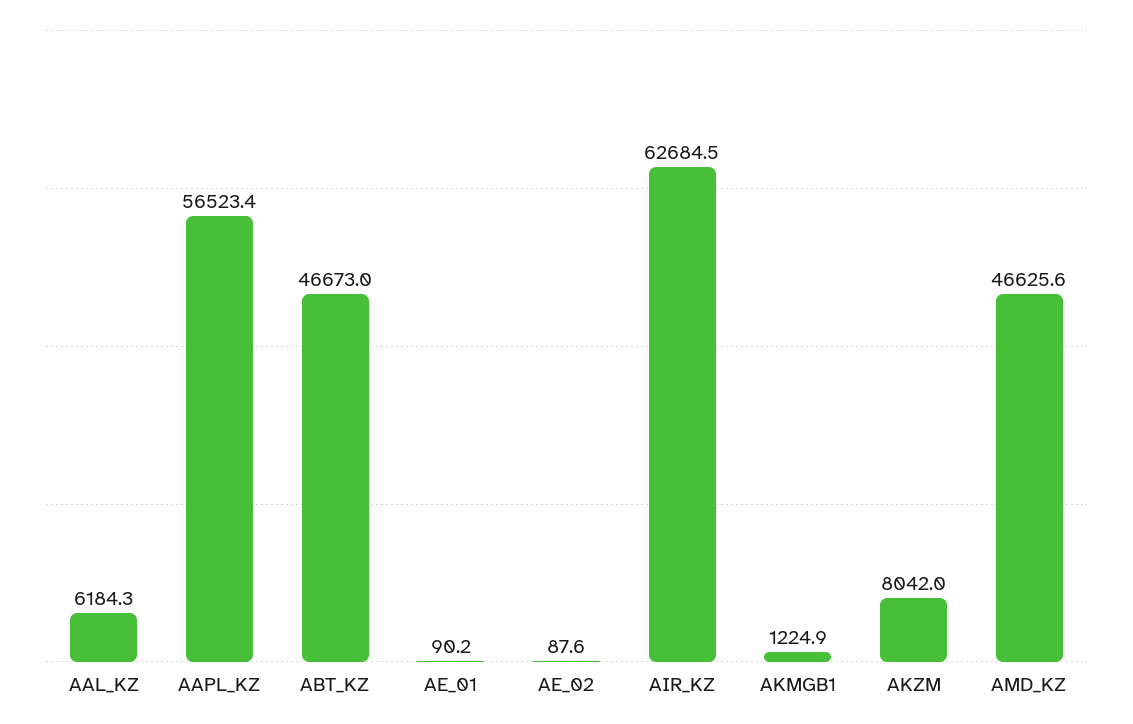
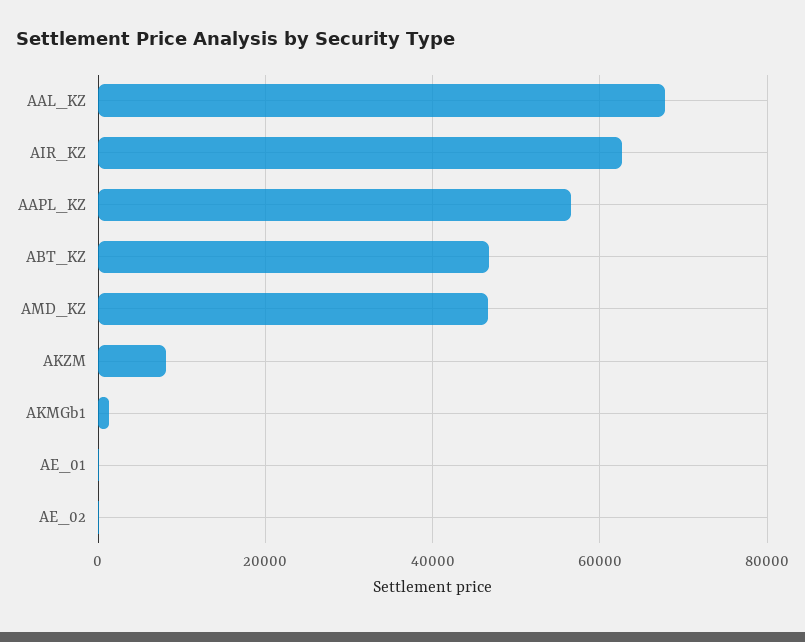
  {
-   "AAL_KZ": 6184.3,
+   "AAL_KZ": 68000,
    "AAPL_KZ": 56523.4,
    "ABT_KZ": 46673,
    "AE_01": 90.2,
    "AE_02": 87.6,
    "AIR_KZ": 62684.5,
    "AKMGB1": 1224.9,
    "AKZM": 8042,
    "AMD_KZ": 46625.6
  }

